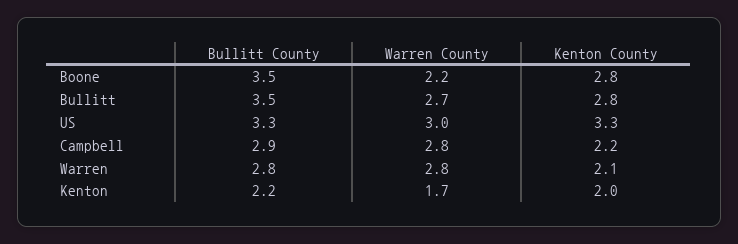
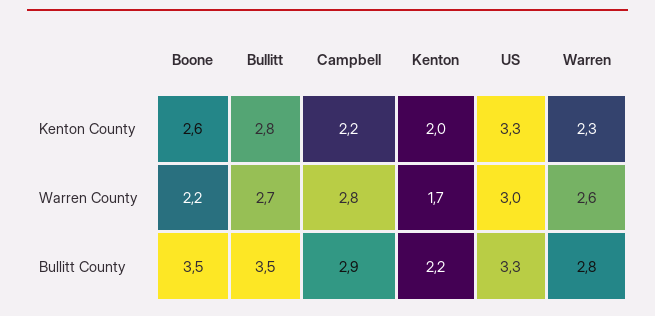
  {
    "Bullitt County": {
      "Boone": 3.5,
      "Bullitt": 3.5,
      "US": 3.3,
      "Campbell": 2.9,
      "Warren": 2.8,
      "Kenton": 2.2
    },
    "Warren County": {
      "Boone": 2.2,
      "Bullitt": 2.7,
      "US": 3,
      "Campbell": 2.8,
-     "Warren": 2.8,
+     "Warren": 2.6,
      "Kenton": 1.7
    },
    "Kenton County": {
-     "Boone": 2.8,
+     "Boone": 2.6,
      "Bullitt": 2.8,
      "US": 3.3,
      "Campbell": 2.2,
-     "Warren": 2.1,
+     "Warren": 2.3,
      "Kenton": 2
    }
  }

